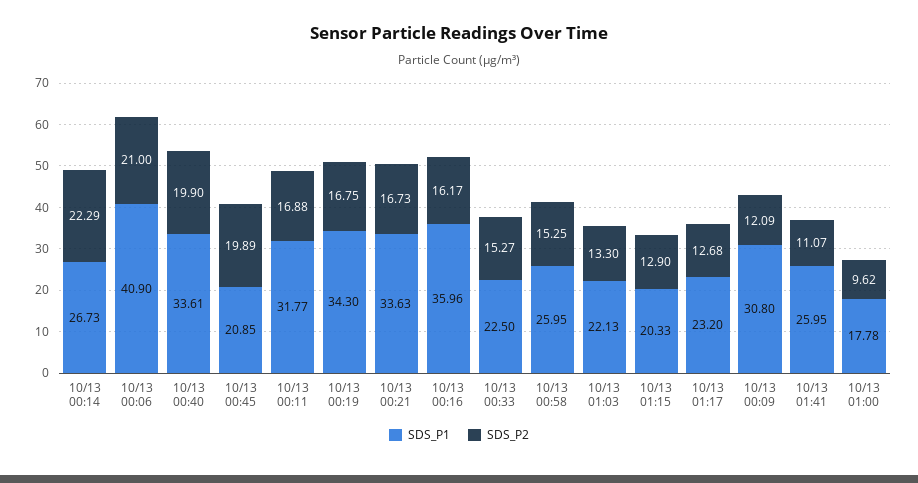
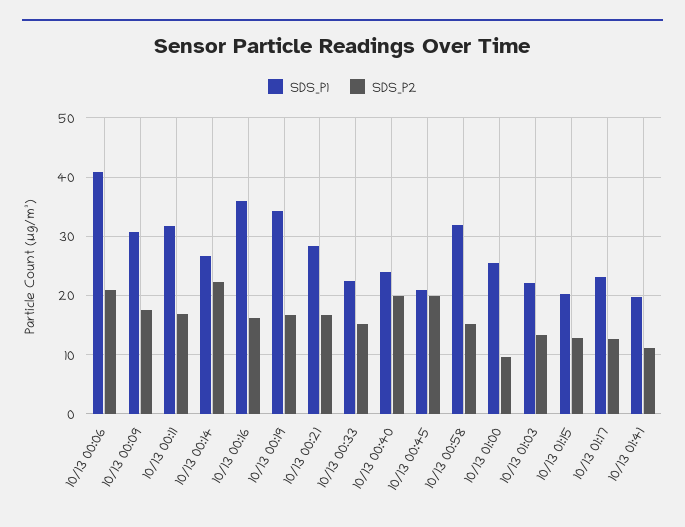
  {
    "SDS_P1": {
      "10/13 00:14": 26.73,
      "10/13 00:06": 40.9,
-     "10/13 00:40": 33.61,
+     "10/13 00:40": 24,
      "10/13 00:45": 20.85,
      "10/13 00:11": 31.77,
      "10/13 00:19": 34.3,
-     "10/13 00:21": 33.63,
+     "10/13 00:21": 28,
      "10/13 00:16": 35.96,
      "10/13 00:33": 22.5,
-     "10/13 00:58": 25.95,
+     "10/13 00:58": 32,
      "10/13 01:03": 22.13,
      "10/13 01:15": 20.33,
      "10/13 01:17": 23.2,
      "10/13 00:09": 30.8,
-     "10/13 01:41": 25.95,
+     "10/13 01:41": 20,
-     "10/13 01:00": 17.78
+     "10/13 01:00": 26
    },
    "SDS_P2": {
      "10/13 00:14": 22.29,
      "10/13 00:06": 21,
      "10/13 00:40": 19.9,
      "10/13 00:45": 19.89,
      "10/13 00:11": 16.88,
      "10/13 00:19": 16.75,
      "10/13 00:21": 16.73,
      "10/13 00:16": 16.17,
      "10/13 00:33": 15.27,
      "10/13 00:58": 15.25,
      "10/13 01:03": 13.3,
      "10/13 01:15": 12.9,
      "10/13 01:17": 12.68,
-     "10/13 00:09": 12.09,
+     "10/13 00:09": 18,
      "10/13 01:41": 11.07,
      "10/13 01:00": 9.62
    }
  }

